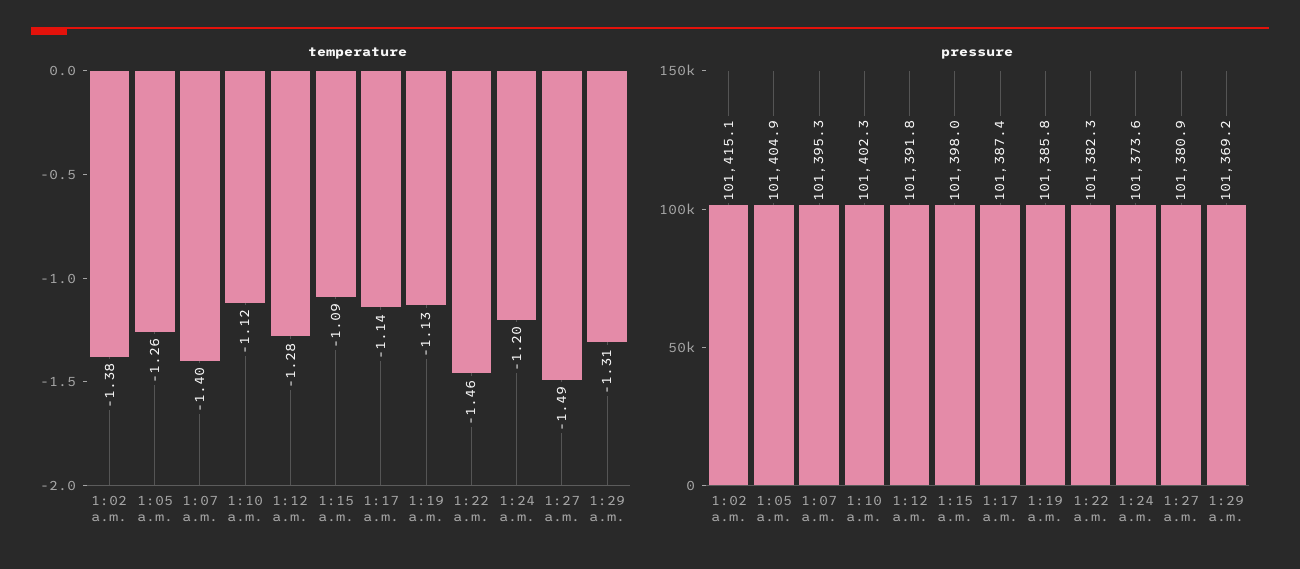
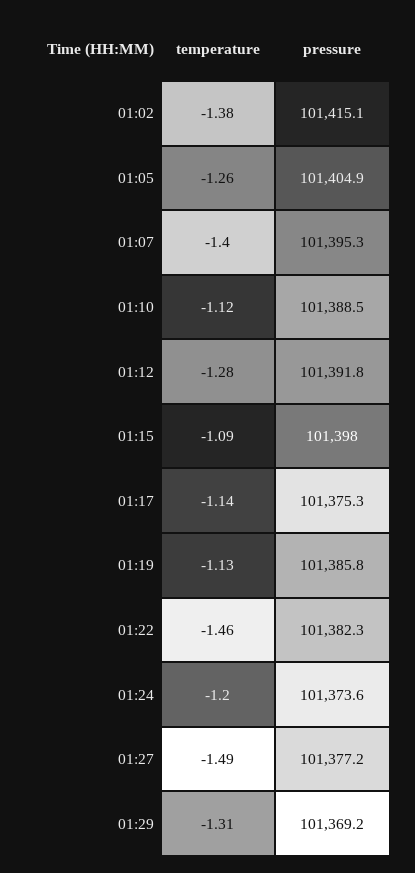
  {
    "temperature": {
      "1:02 a.m.": -1.38,
      "1:05 a.m.": -1.26,
      "1:07 a.m.": -1.4,
      "1:10 a.m.": -1.12,
      "1:12 a.m.": -1.28,
      "1:15 a.m.": -1.09,
      "1:17 a.m.": -1.14,
      "1:19 a.m.": -1.13,
      "1:22 a.m.": -1.46,
      "1:24 a.m.": -1.2,
      "1:27 a.m.": -1.49,
      "1:29 a.m.": -1.31
    },
    "pressure": {
      "1:02 a.m.": 101415.1,
      "1:05 a.m.": 101404.9,
      "1:07 a.m.": 101395.3,
-     "1:10 a.m.": 101402.3,
+     "1:10 a.m.": 101388.5,
      "1:12 a.m.": 101391.8,
      "1:15 a.m.": 101398,
-     "1:17 a.m.": 101387.4,
+     "1:17 a.m.": 101375.3,
      "1:19 a.m.": 101385.8,
      "1:22 a.m.": 101382.3,
      "1:24 a.m.": 101373.6,
-     "1:27 a.m.": 101380.9,
+     "1:27 a.m.": 101377.2,
      "1:29 a.m.": 101369.2
    }
  }

